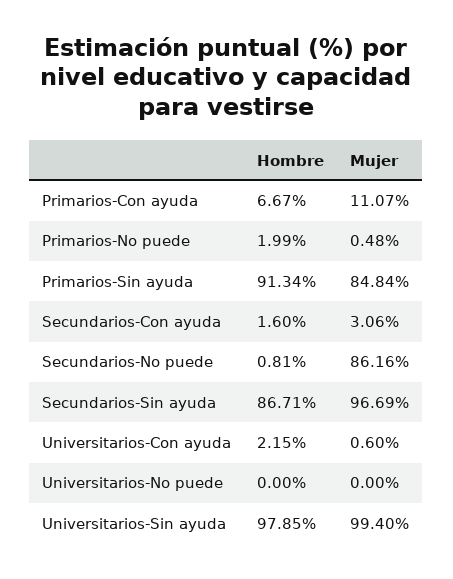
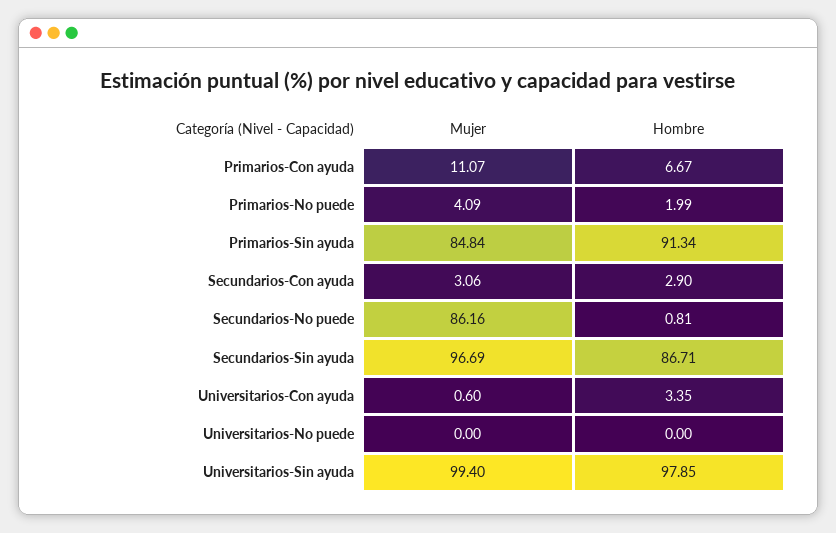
  {
    "Hombre": {
      "Primarios-Con ayuda": 6.67,
      "Primarios-No puede": 1.99,
      "Primarios-Sin ayuda": 91.34,
-     "Secundarios-Con ayuda": 1.6,
+     "Secundarios-Con ayuda": 2.9,
      "Secundarios-No puede": 0.81,
      "Secundarios-Sin ayuda": 86.71,
-     "Universitarios-Con ayuda": 2.15,
+     "Universitarios-Con ayuda": 3.35,
      "Universitarios-No puede": 0,
      "Universitarios-Sin ayuda": 97.85
    },
    "Mujer": {
      "Primarios-Con ayuda": 11.07,
-     "Primarios-No puede": 0.48,
+     "Primarios-No puede": 4.09,
      "Primarios-Sin ayuda": 84.84,
      "Secundarios-Con ayuda": 3.06,
      "Secundarios-No puede": 86.16,
      "Secundarios-Sin ayuda": 96.69,
      "Universitarios-Con ayuda": 0.6,
      "Universitarios-No puede": 0,
      "Universitarios-Sin ayuda": 99.4
    }
  }

